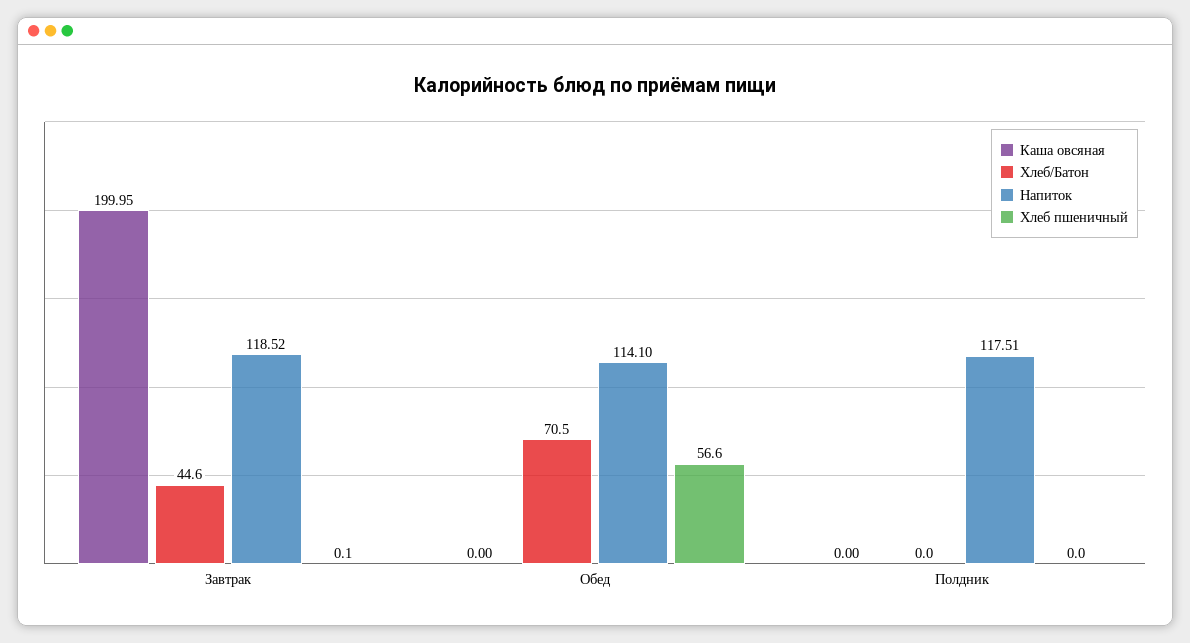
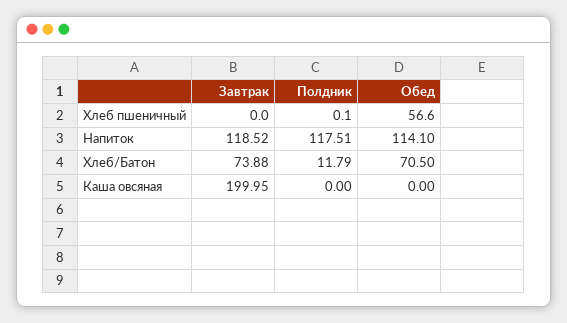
  {
    "Каша овсяная": {
      "Завтрак": 199.95,
      "Обед": 0,
      "Полдник": 0
    },
    "Хлеб/Батон": {
-     "Завтрак": 44.6,
+     "Завтрак": 73.88,
      "Обед": 70.5,
-     "Полдник": 0
+     "Полдник": 11.79
    },
    "Напиток": {
      "Завтрак": 118.52,
      "Обед": 114.1,
      "Полдник": 117.51
    },
    "Хлеб пшеничный": {
-     "Завтрак": 0.1,
+     "Завтрак": 0,
      "Обед": 56.6,
-     "Полдник": 0
+     "Полдник": 0.1
    }
  }

